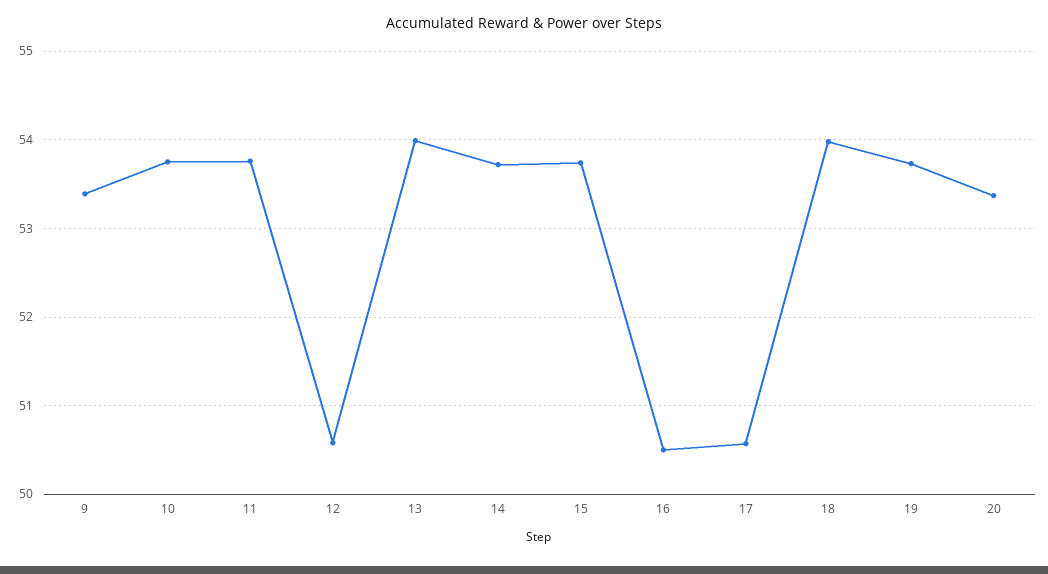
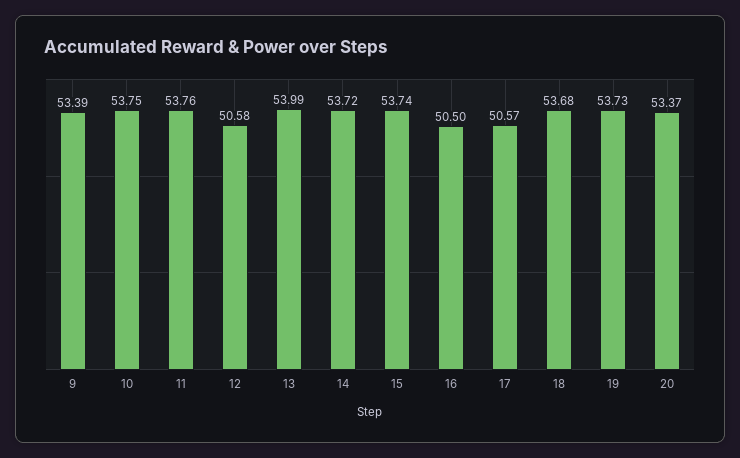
  {
    "9": 53.39,
    "10": 53.75,
    "11": 53.76,
    "12": 50.58,
    "13": 53.99,
    "14": 53.72,
    "15": 53.74,
    "16": 50.5,
    "17": 50.57,
-   "18": 54,
+   "18": 53.68,
    "19": 53.73,
    "20": 53.37
  }

